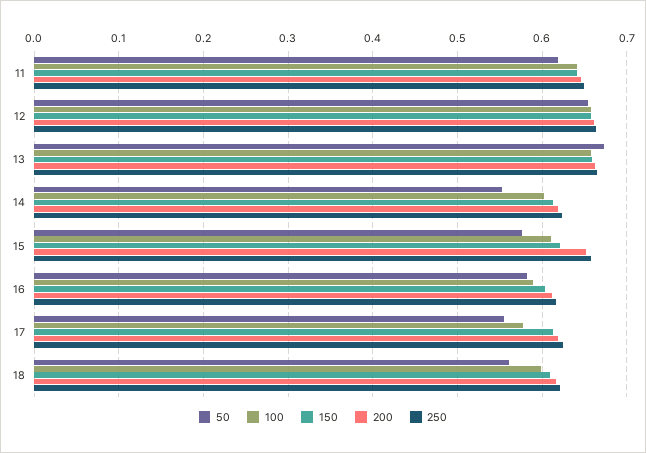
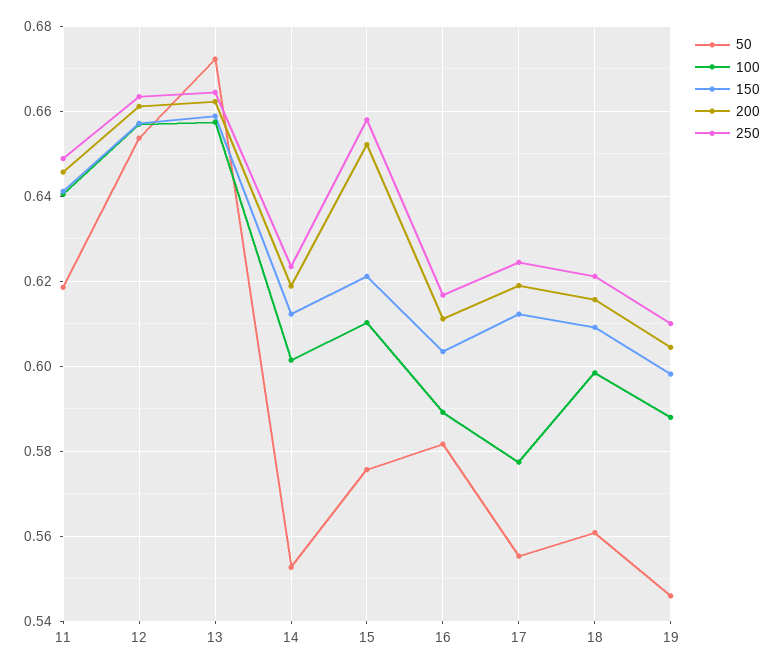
  {
    "50": {
      "11": 0.618,
      "12": 0.654,
      "13": 0.672,
      "14": 0.552,
      "15": 0.576,
      "16": 0.582,
      "17": 0.556,
-     "18": 0.56
+     "18": 0.56,
+     "19": 0.546
    },
    "100": {
      "11": 0.64,
      "12": 0.658,
      "13": 0.658,
      "14": 0.602,
      "15": 0.61,
      "16": 0.59,
      "17": 0.578,
-     "18": 0.598
+     "18": 0.598,
+     "19": 0.588
    },
    "150": {
      "11": 0.642,
      "12": 0.658,
      "13": 0.658,
      "14": 0.612,
      "15": 0.622,
      "16": 0.604,
      "17": 0.612,
-     "18": 0.61
+     "18": 0.61,
+     "19": 0.598
    },
    "200": {
      "11": 0.646,
      "12": 0.662,
      "13": 0.662,
      "14": 0.618,
      "15": 0.652,
      "16": 0.612,
      "17": 0.62,
-     "18": 0.616
+     "18": 0.616,
+     "19": 0.604
    },
    "250": {
      "11": 0.648,
      "12": 0.664,
      "13": 0.664,
      "14": 0.624,
      "15": 0.658,
      "16": 0.616,
      "17": 0.624,
-     "18": 0.622
+     "18": 0.622,
+     "19": 0.61
    }
  }

